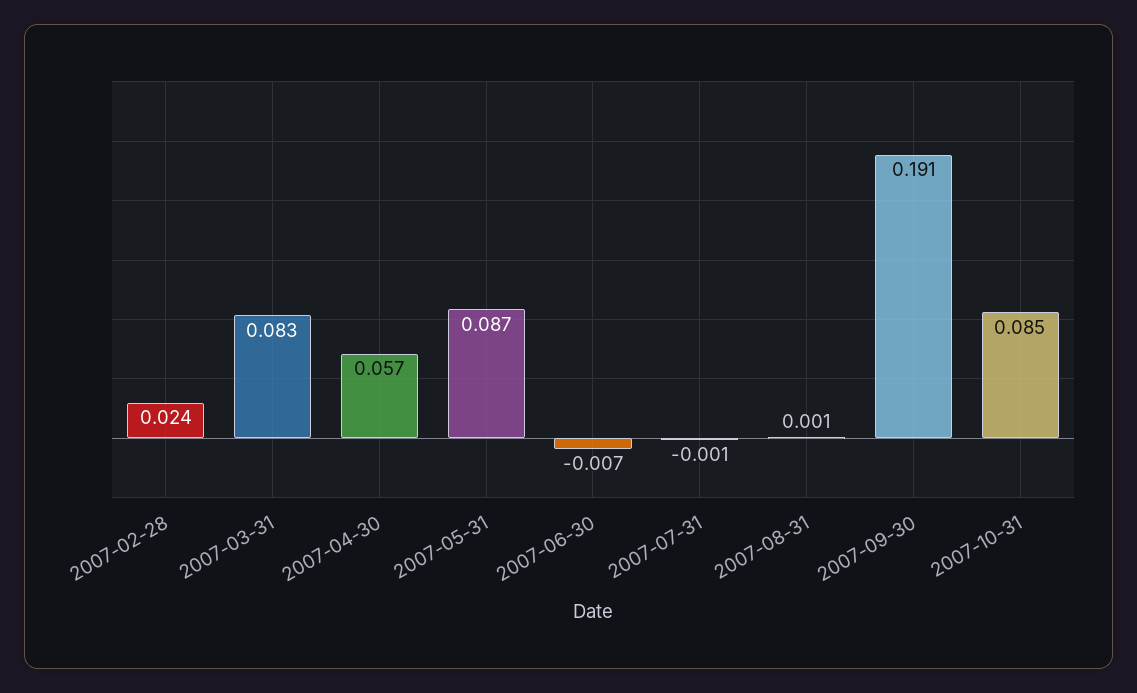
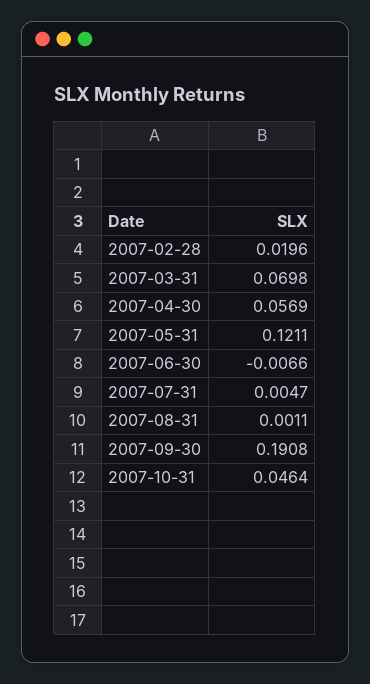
  {
-   "2007-02-28": 0.024,
+   "2007-02-28": 0.0196,
-   "2007-03-31": 0.083,
+   "2007-03-31": 0.0698,
    "2007-04-30": 0.0569,
-   "2007-05-31": 0.087,
+   "2007-05-31": 0.1211,
    "2007-06-30": -0.0066,
-   "2007-07-31": -0.001,
+   "2007-07-31": 0.0047,
    "2007-08-31": 0.0011,
    "2007-09-30": 0.1908,
-   "2007-10-31": 0.085
+   "2007-10-31": 0.0464
  }

